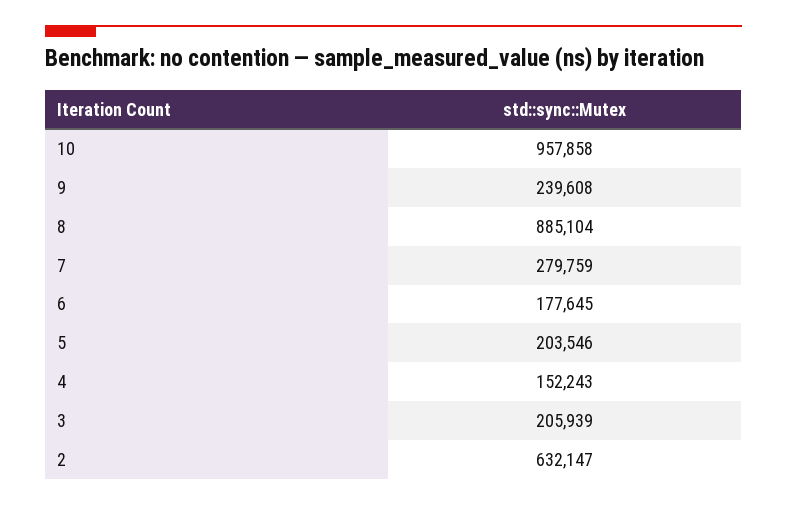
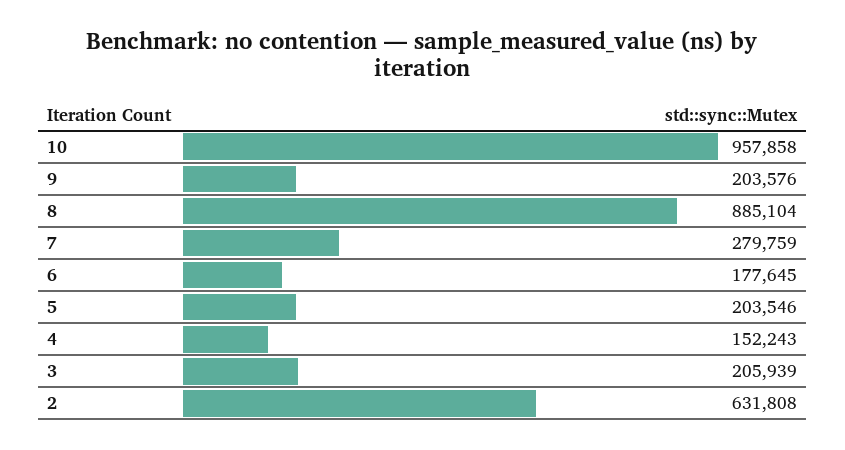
  {
    "10": 957858,
-   "9": 239608,
+   "9": 203576,
    "8": 885104,
    "7": 279759,
    "6": 177645,
    "5": 203546,
    "4": 152243,
    "3": 205939,
-   "2": 632147
+   "2": 631808
  }

